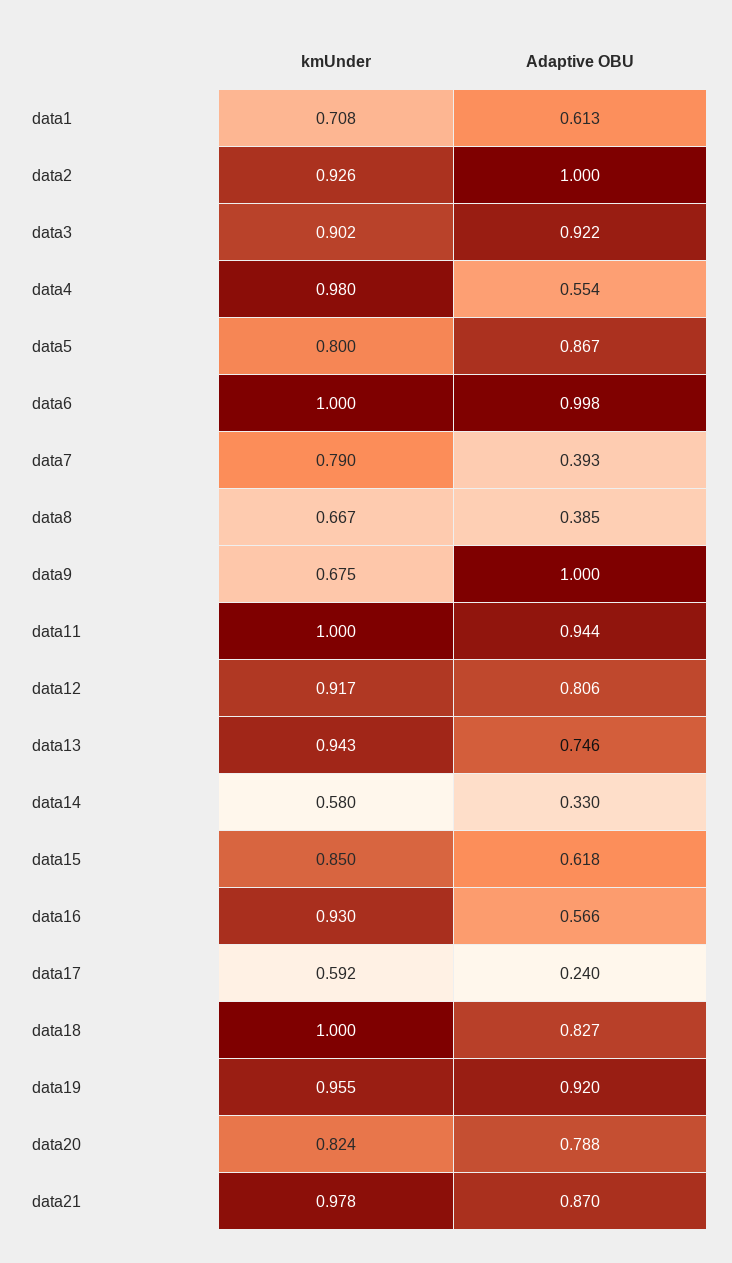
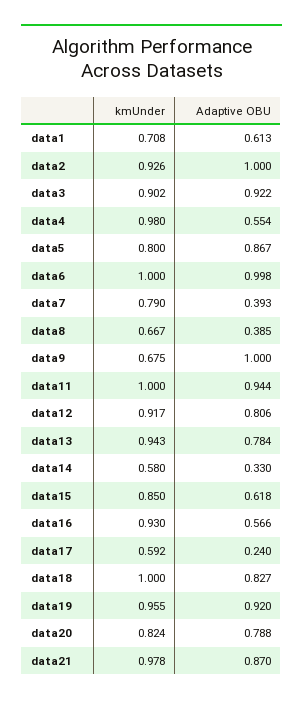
  {
    "kmUnder": {
      "data1": 0.708,
      "data2": 0.926,
      "data3": 0.902,
      "data4": 0.98,
      "data5": 0.8,
      "data6": 1,
      "data7": 0.79,
      "data8": 0.667,
      "data9": 0.675,
      "data11": 1,
      "data12": 0.917,
      "data13": 0.943,
      "data14": 0.58,
      "data15": 0.85,
      "data16": 0.93,
      "data17": 0.592,
      "data18": 1,
      "data19": 0.955,
      "data20": 0.824,
      "data21": 0.978
    },
    "Adaptive OBU": {
      "data1": 0.613,
      "data2": 1,
      "data3": 0.922,
      "data4": 0.554,
      "data5": 0.867,
      "data6": 0.998,
      "data7": 0.393,
      "data8": 0.385,
      "data9": 1,
      "data11": 0.944,
      "data12": 0.806,
-     "data13": 0.746,
+     "data13": 0.784,
      "data14": 0.33,
      "data15": 0.618,
      "data16": 0.566,
      "data17": 0.24,
      "data18": 0.827,
      "data19": 0.92,
      "data20": 0.788,
      "data21": 0.87
    }
  }

